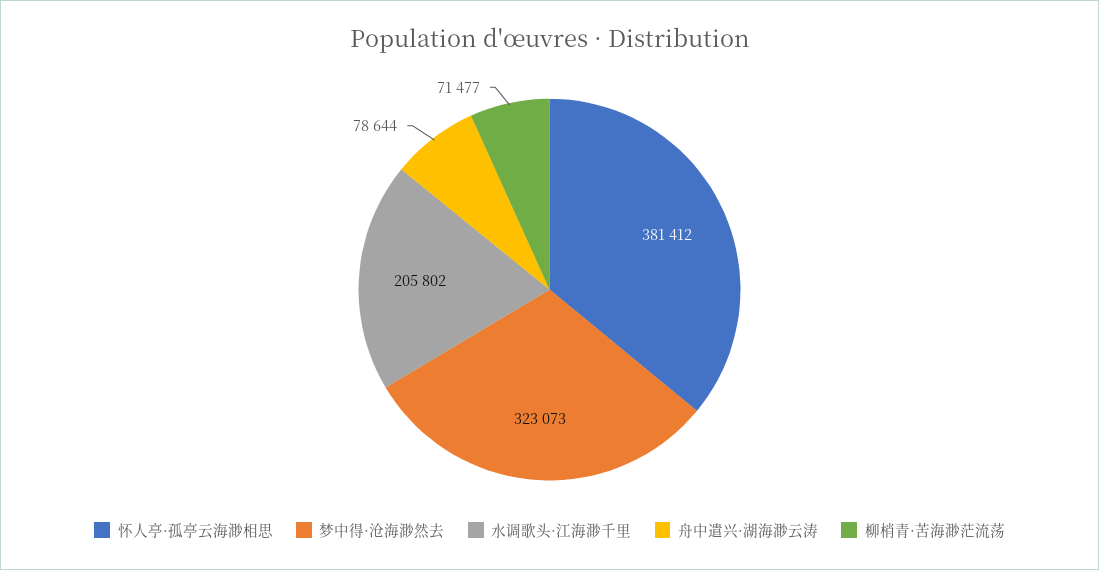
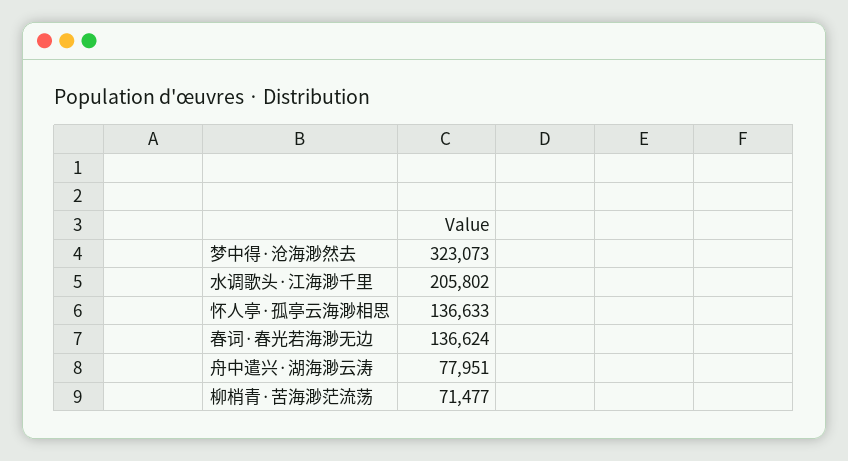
  {
-   "怀人亭·孤亭云海渺相思": 381412,
+   "怀人亭·孤亭云海渺相思": 136633,
    "梦中得·沧海渺然去": 323073,
    "水调歌头·江海渺千里": 205802,
-   "舟中遣兴·湖海渺云涛": 78644,
+   "舟中遣兴·湖海渺云涛": 77951,
-   "柳梢青·苦海渺茫流荡": 71477
+   "柳梢青·苦海渺茫流荡": 71477,
+   "春词·春光若海渺无边": 136624
  }

